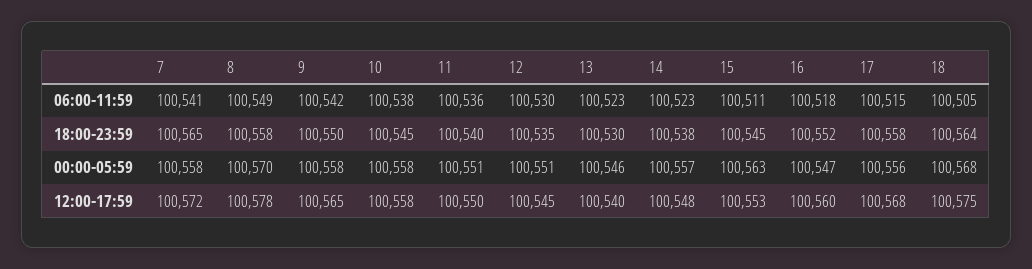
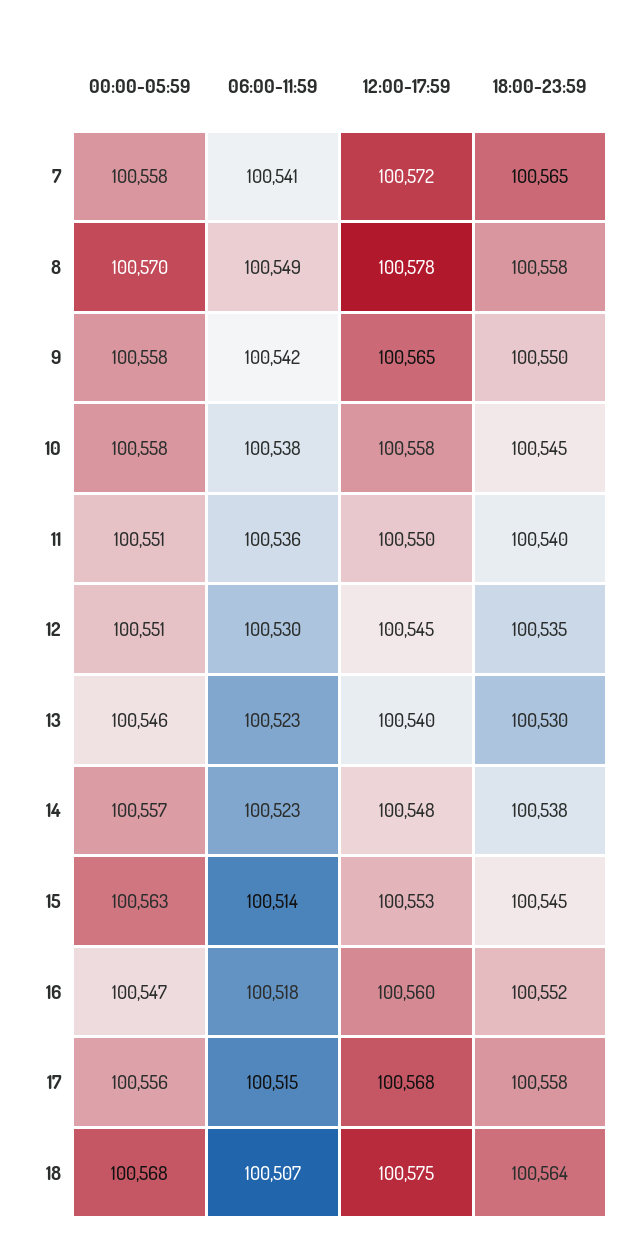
  {
    "7": {
      "06:00-11:59": 100541,
      "18:00-23:59": 100565,
      "00:00-05:59": 100558,
      "12:00-17:59": 100572
    },
    "8": {
      "06:00-11:59": 100549,
      "18:00-23:59": 100558,
      "00:00-05:59": 100570,
      "12:00-17:59": 100578
    },
    "9": {
      "06:00-11:59": 100542,
      "18:00-23:59": 100550,
      "00:00-05:59": 100558,
      "12:00-17:59": 100565
    },
    "10": {
      "06:00-11:59": 100538,
      "18:00-23:59": 100545,
      "00:00-05:59": 100558,
      "12:00-17:59": 100558
    },
    "11": {
      "06:00-11:59": 100536,
      "18:00-23:59": 100540,
      "00:00-05:59": 100551,
      "12:00-17:59": 100550
    },
    "12": {
      "06:00-11:59": 100530,
      "18:00-23:59": 100535,
      "00:00-05:59": 100551,
      "12:00-17:59": 100545
    },
    "13": {
      "06:00-11:59": 100523,
      "18:00-23:59": 100530,
      "00:00-05:59": 100546,
      "12:00-17:59": 100540
    },
    "14": {
      "06:00-11:59": 100523,
      "18:00-23:59": 100538,
      "00:00-05:59": 100557,
      "12:00-17:59": 100548
    },
    "15": {
-     "06:00-11:59": 100511,
+     "06:00-11:59": 100514,
      "18:00-23:59": 100545,
      "00:00-05:59": 100563,
      "12:00-17:59": 100553
    },
    "16": {
      "06:00-11:59": 100518,
      "18:00-23:59": 100552,
      "00:00-05:59": 100547,
      "12:00-17:59": 100560
    },
    "17": {
      "06:00-11:59": 100515,
      "18:00-23:59": 100558,
      "00:00-05:59": 100556,
      "12:00-17:59": 100568
    },
    "18": {
-     "06:00-11:59": 100505,
+     "06:00-11:59": 100507,
      "18:00-23:59": 100564,
      "00:00-05:59": 100568,
      "12:00-17:59": 100575
    }
  }

